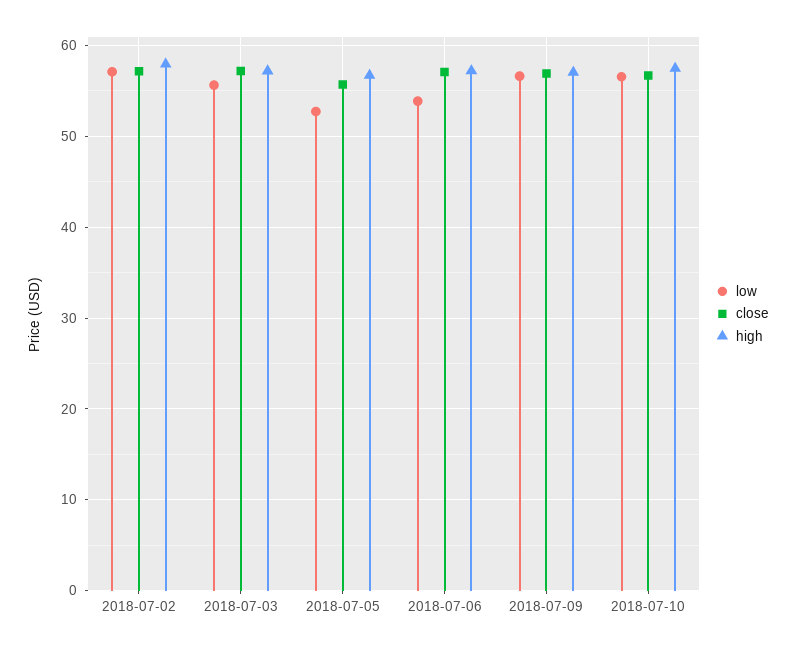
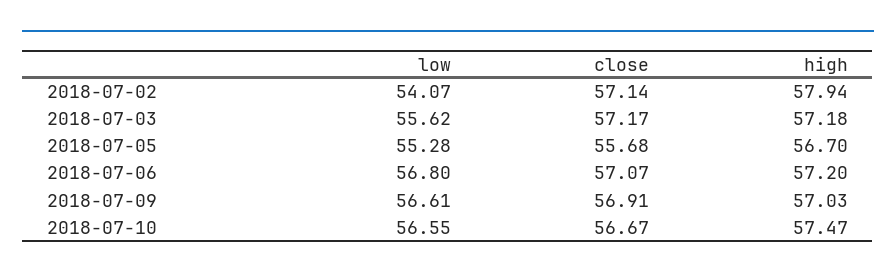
  {
    "low": {
-     "2018-07-02": 57,
+     "2018-07-02": 54.07,
      "2018-07-03": 55.62,
-     "2018-07-05": 53,
+     "2018-07-05": 55.28,
-     "2018-07-06": 54,
+     "2018-07-06": 56.8,
      "2018-07-09": 56.61,
      "2018-07-10": 56.55
    },
    "close": {
      "2018-07-02": 57.14,
      "2018-07-03": 57.17,
      "2018-07-05": 55.68,
      "2018-07-06": 57.07,
      "2018-07-09": 56.91,
      "2018-07-10": 56.67
    },
    "high": {
      "2018-07-02": 57.94,
      "2018-07-03": 57.18,
      "2018-07-05": 56.7,
      "2018-07-06": 57.2,
      "2018-07-09": 57.03,
      "2018-07-10": 57.47
    }
  }

